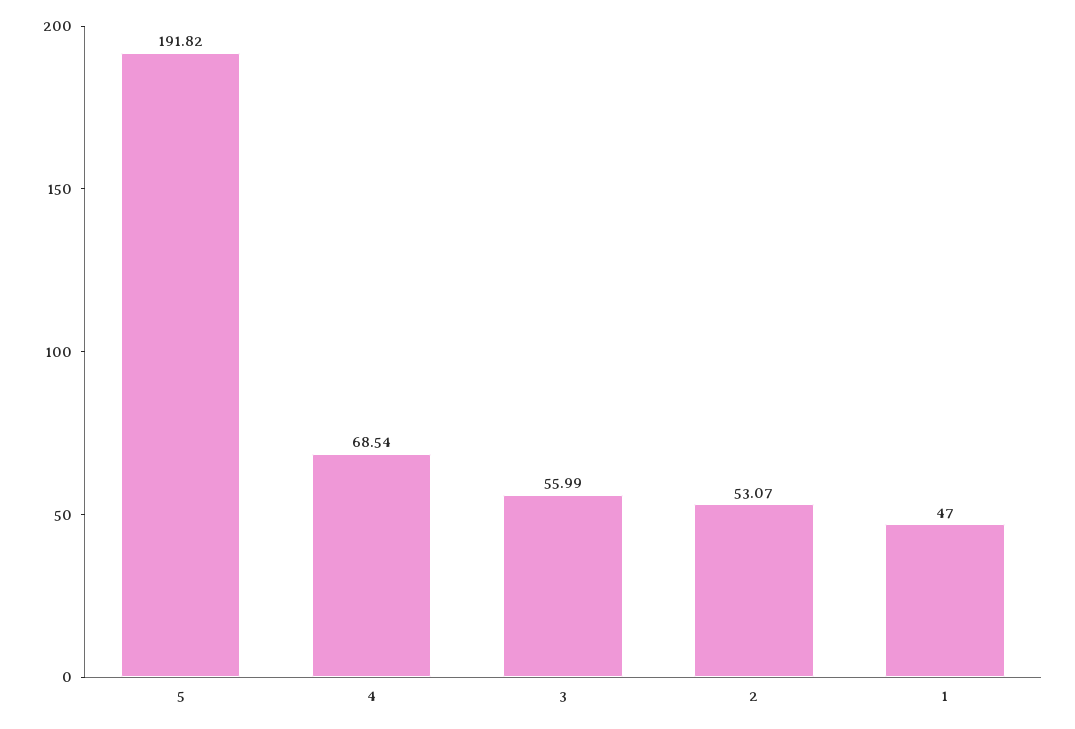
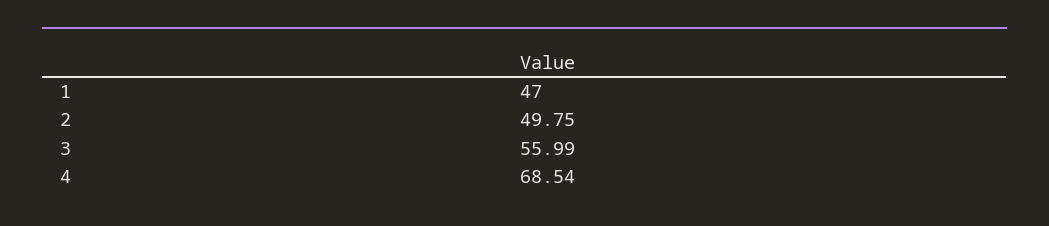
  {
-   "5": 191.82,
    "4": 68.54,
    "3": 55.99,
-   "2": 53.07,
+   "2": 49.75,
    "1": 47
  }

